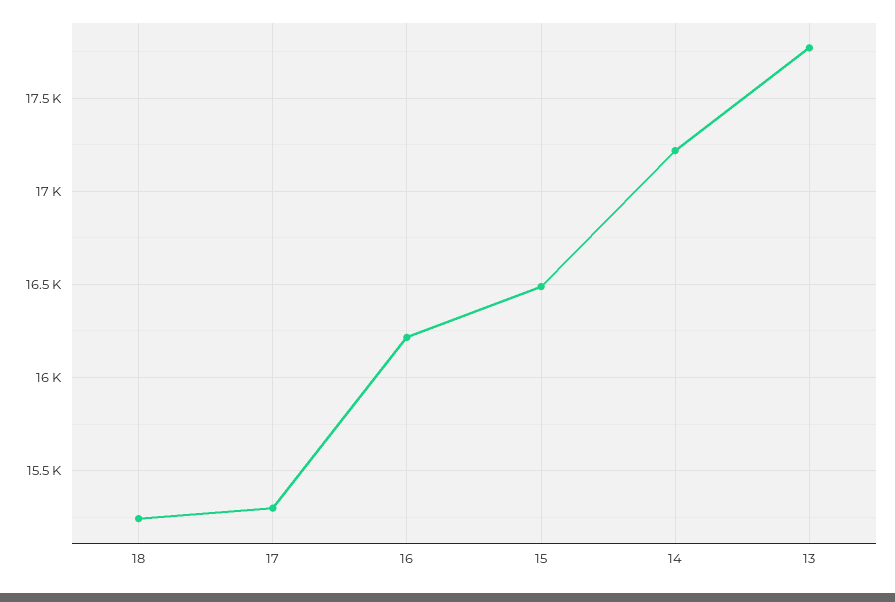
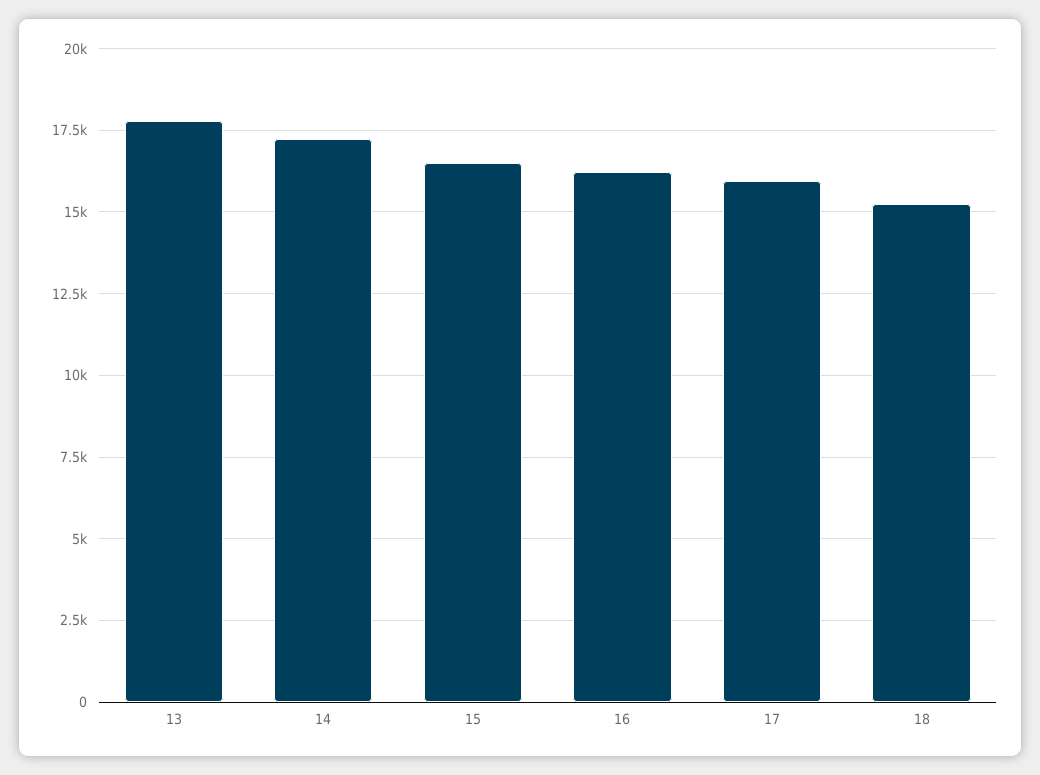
  {
    "18": 15250,
-   "17": 15300,
+   "17": 16000,
    "16": 16200,
    "15": 16500,
    "14": 17200,
    "13": 17750
  }

